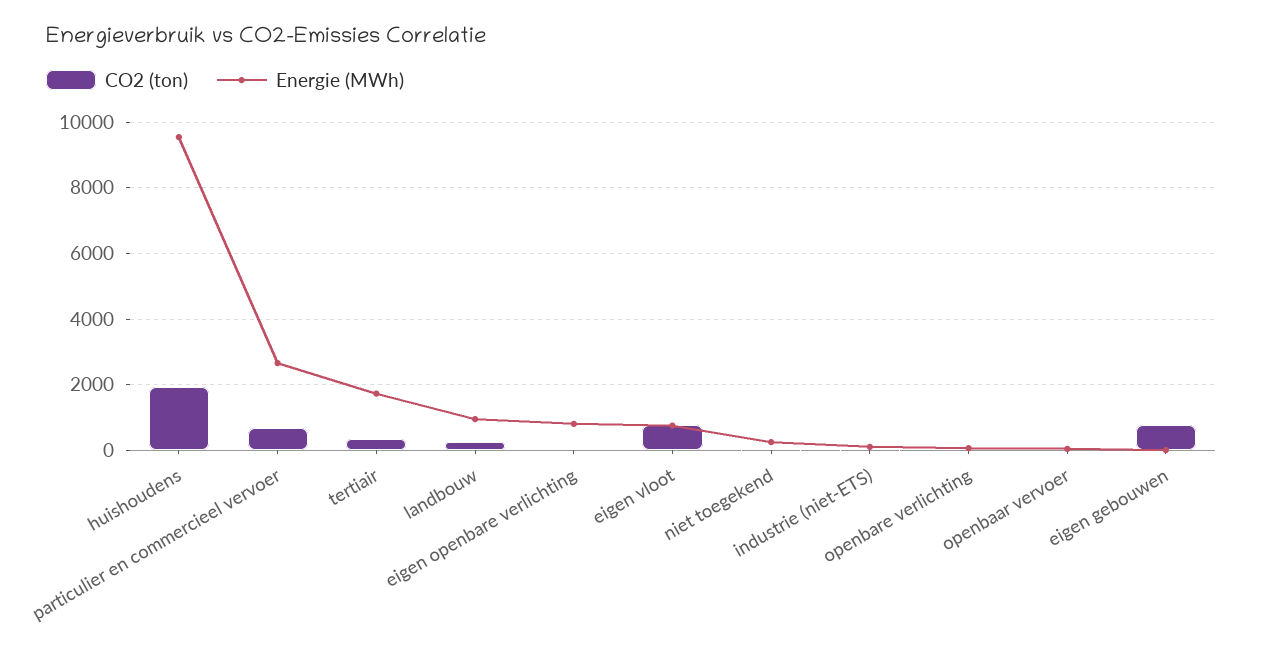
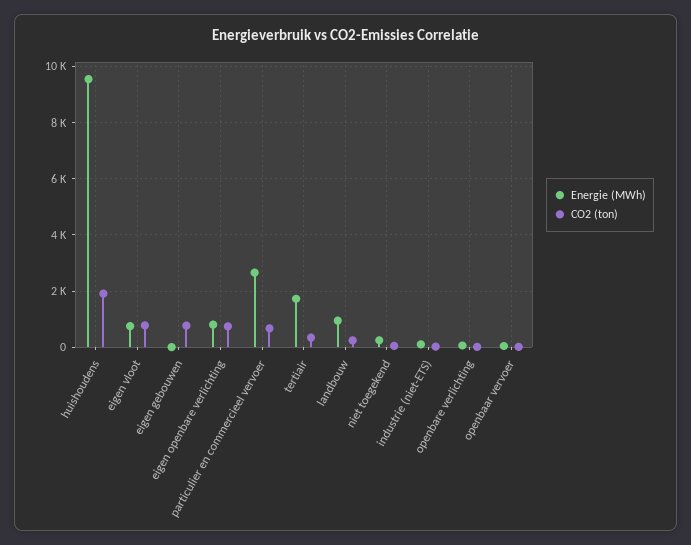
  {
    "CO2 (ton)": {
      "huishoudens": 2000,
      "particulier en commercieel vervoer": 600,
      "tertiair": 400,
      "landbouw": 200,
-     "eigen openbare verlichting": 0,
+     "eigen openbare verlichting": 750,
      "eigen vloot": 800,
      "niet toegekend": 0,
      "industrie (niet-ETS)": 0,
      "openbare verlichting": 0,
      "openbaar vervoer": 0,
      "eigen gebouwen": 800
    },
    "Energie (MWh)": {
      "huishoudens": 9600,
      "particulier en commercieel vervoer": 2600,
      "tertiair": 1800,
      "landbouw": 1000,
      "eigen openbare verlichting": 800,
      "eigen vloot": 800,
      "niet toegekend": 200,
      "industrie (niet-ETS)": 200,
      "openbare verlichting": 0,
      "openbaar vervoer": 0,
      "eigen gebouwen": 0
    }
  }

